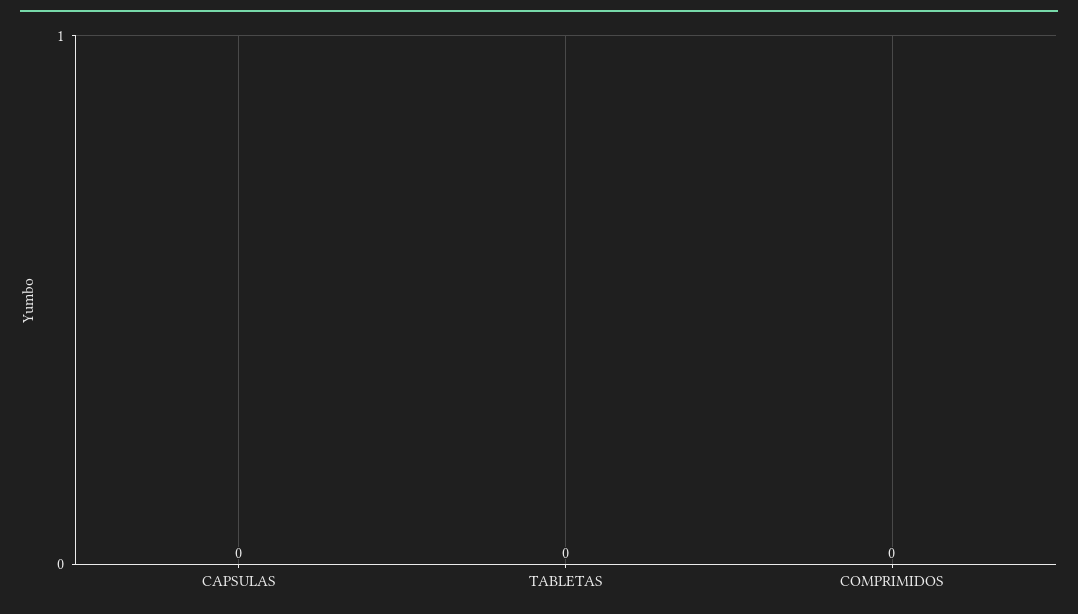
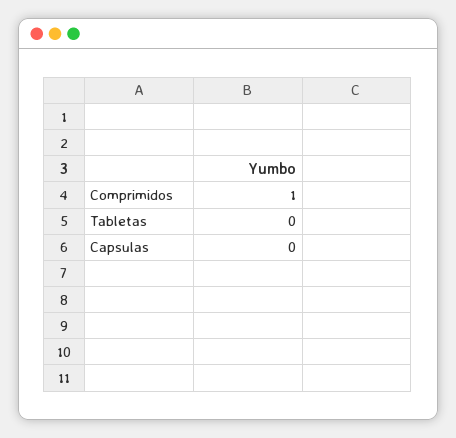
  {
    "CAPSULAS": 0,
    "TABLETAS": 0,
-   "COMPRIMIDOS": 0
+   "COMPRIMIDOS": 1
  }

